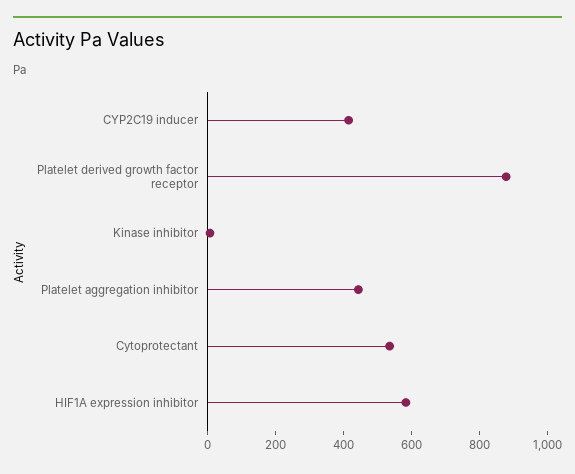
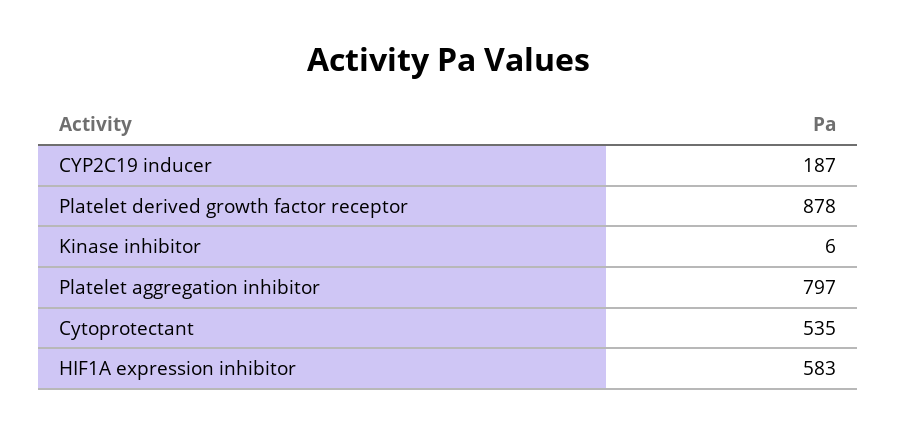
  {
-   "CYP2C19 inducer": 400,
+   "CYP2C19 inducer": 187,
    "Platelet derived growth factor receptor": 878,
    "Kinase inhibitor": 6,
-   "Platelet aggregation inhibitor": 450,
+   "Platelet aggregation inhibitor": 797,
    "Cytoprotectant": 535,
    "HIF1A expression inhibitor": 583
  }

